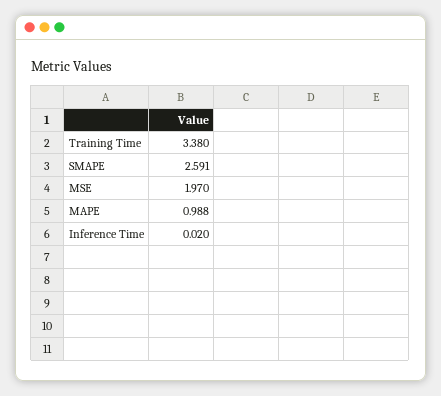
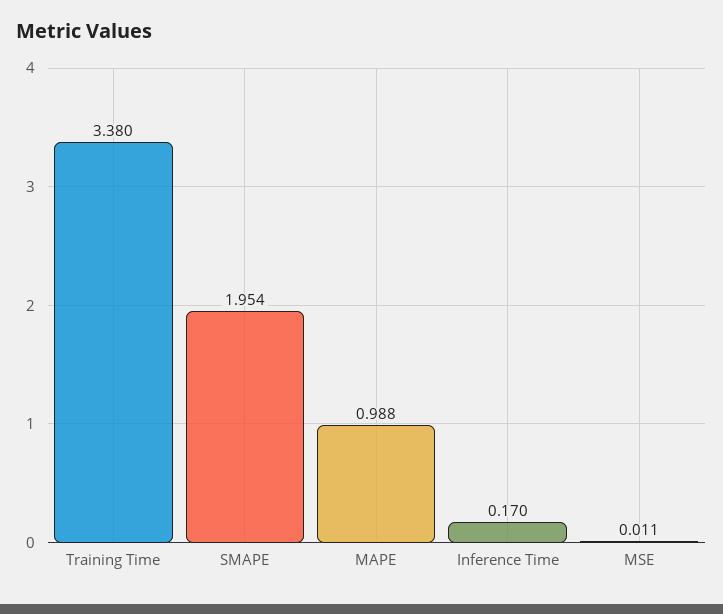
  {
    "Training Time": 3.38,
-   "SMAPE": 2.591,
+   "SMAPE": 1.954,
-   "MSE": 1.97,
+   "MSE": 0.011,
    "MAPE": 0.988,
-   "Inference Time": 0.02
+   "Inference Time": 0.17
  }

